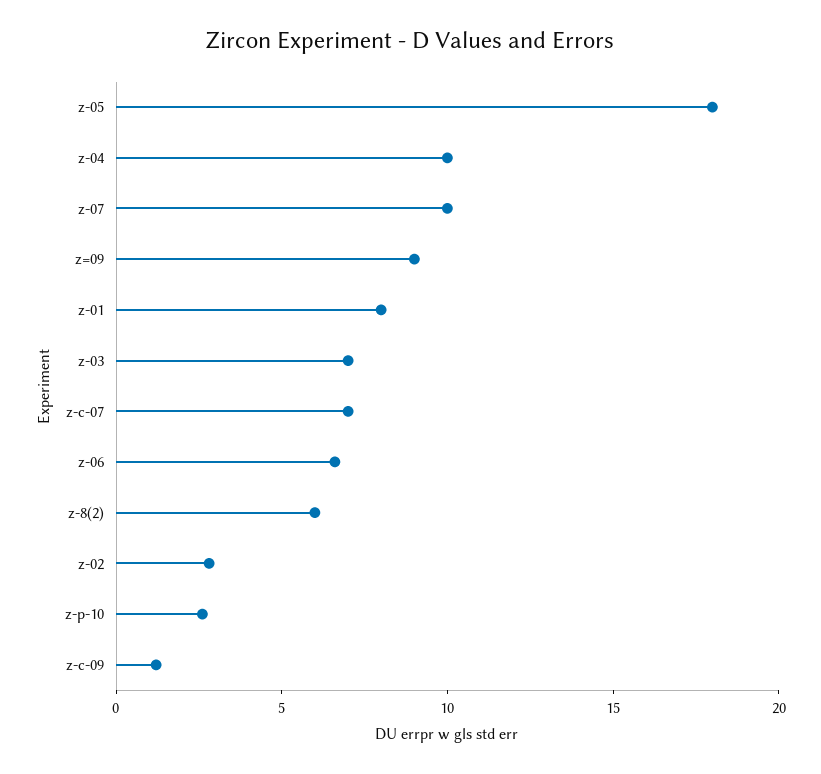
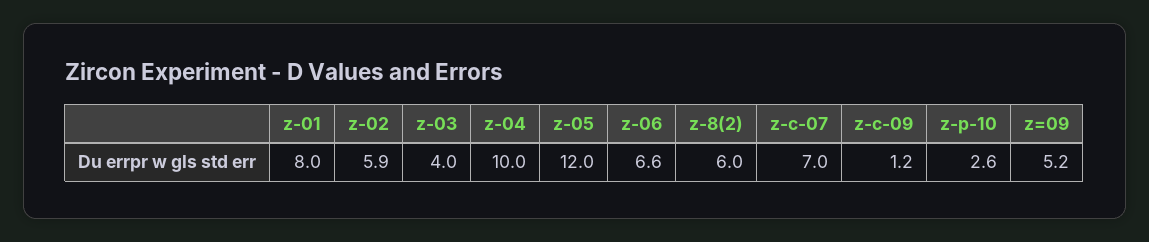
  {
-   "z-05": 18,
+   "z-05": 12,
    "z-04": 10,
-   "z-07": 10,
-   "z=09": 9,
+   "z=09": 5.2,
    "z-01": 8,
-   "z-03": 7,
+   "z-03": 4,
    "z-c-07": 7,
    "z-06": 6.6,
    "z-8(2)": 6,
-   "z-02": 3,
+   "z-02": 5.9,
    "z-p-10": 2.6,
    "z-c-09": 1.2
  }

